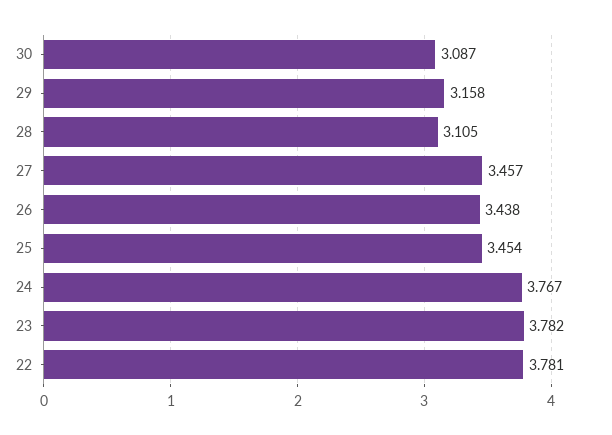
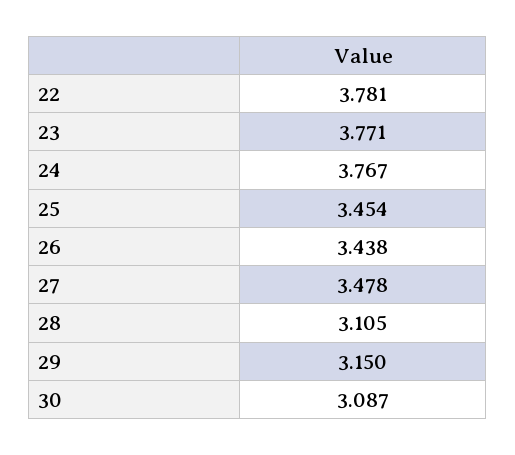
  {
    "30": 3.087,
-   "29": 3.158,
+   "29": 3.15,
    "28": 3.105,
-   "27": 3.457,
+   "27": 3.478,
    "26": 3.438,
    "25": 3.454,
    "24": 3.767,
-   "23": 3.782,
+   "23": 3.771,
    "22": 3.781
  }

